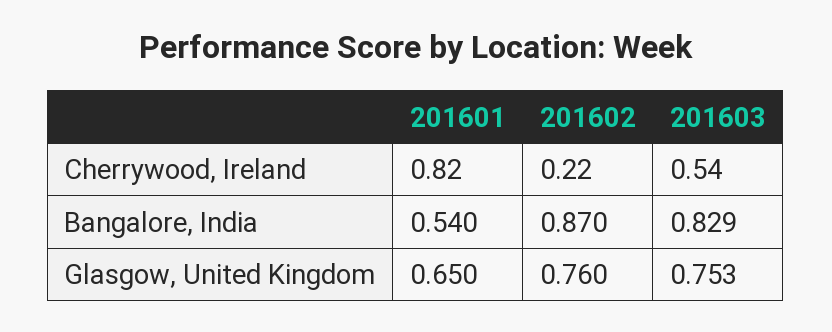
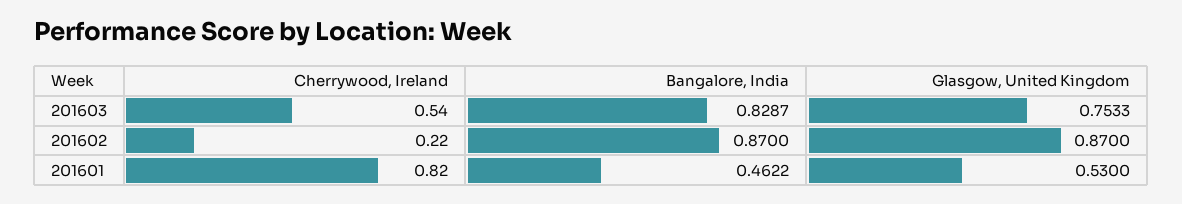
  {
    "201601": {
      "Cherrywood, Ireland": 0.82,
-     "Bangalore, India": 0.54,
+     "Bangalore, India": 0.4622,
-     "Glasgow, United Kingdom": 0.65
+     "Glasgow, United Kingdom": 0.53
    },
    "201602": {
      "Cherrywood, Ireland": 0.22,
      "Bangalore, India": 0.87,
-     "Glasgow, United Kingdom": 0.76
+     "Glasgow, United Kingdom": 0.87
    },
    "201603": {
      "Cherrywood, Ireland": 0.54,
      "Bangalore, India": 0.8287,
      "Glasgow, United Kingdom": 0.7533
    }
  }

